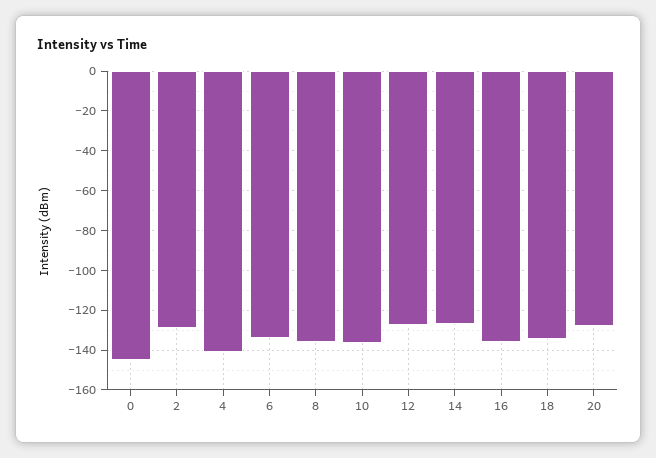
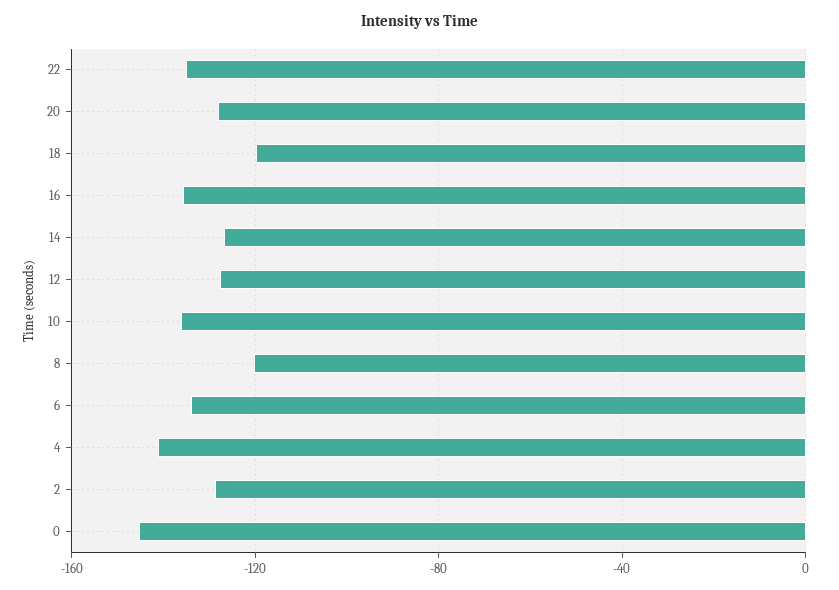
  {
    "0": -145,
    "2": -130,
    "4": -140,
    "6": -135,
-   "8": -135,
+   "8": -120,
    "10": -135,
    "12": -130,
    "14": -125,
    "16": -135,
-   "18": -135,
+   "18": -120,
-   "20": -130
+   "20": -130,
+   "22": -135
  }

